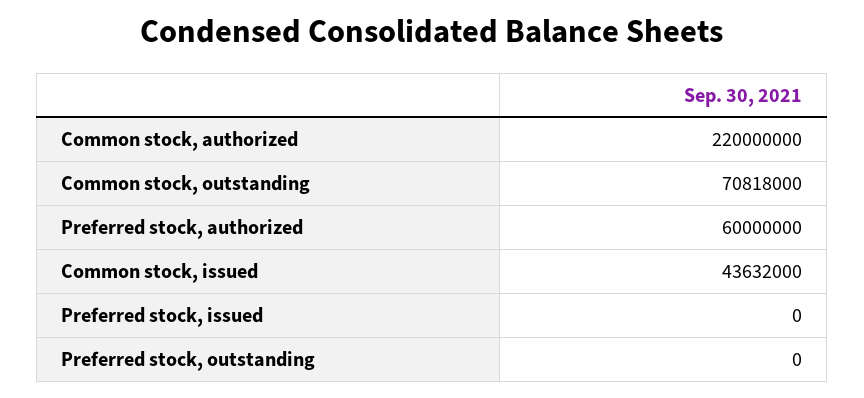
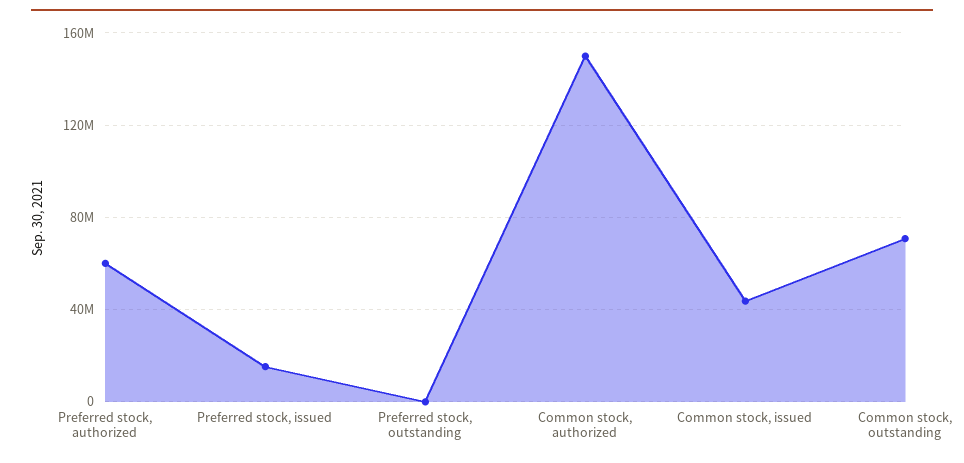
  {
-   "Common stock, authorized": 220000000,
+   "Common stock, authorized": 150000000,
    "Common stock, outstanding": 70818000,
    "Preferred stock, authorized": 60000000,
    "Common stock, issued": 43632000,
-   "Preferred stock, issued": 0,
+   "Preferred stock, issued": 15000000,
    "Preferred stock, outstanding": 0
  }

